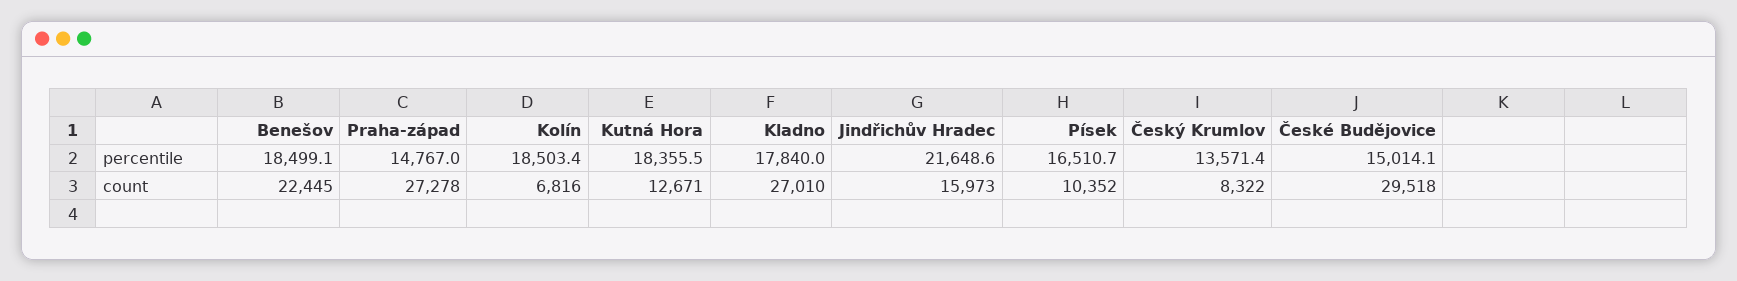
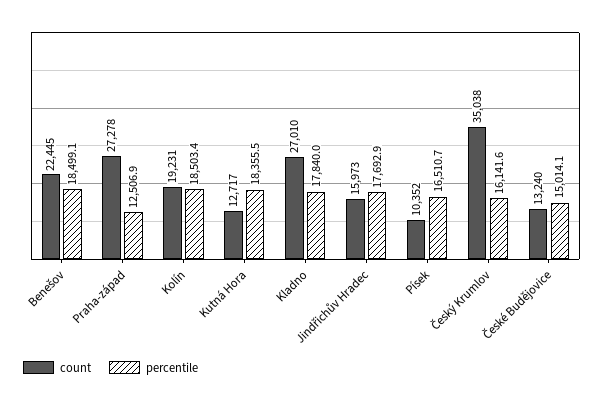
  {
    "percentile": {
      "Benešov": 18499.1,
-     "Praha-západ": 14767,
+     "Praha-západ": 12506.9,
      "Kolín": 18503.4,
      "Kutná Hora": 18355.5,
      "Kladno": 17840,
-     "Jindřichův Hradec": 21648.6,
+     "Jindřichův Hradec": 17692.9,
      "Písek": 16510.7,
-     "Český Krumlov": 13571.4,
+     "Český Krumlov": 16141.6,
      "České Budějovice": 15014.1
    },
    "count": {
      "Benešov": 22445,
      "Praha-západ": 27278,
-     "Kolín": 6816,
+     "Kolín": 19231,
-     "Kutná Hora": 12671,
+     "Kutná Hora": 12717,
      "Kladno": 27010,
      "Jindřichův Hradec": 15973,
      "Písek": 10352,
-     "Český Krumlov": 8322,
+     "Český Krumlov": 35038,
-     "České Budějovice": 29518
+     "České Budějovice": 13240
    }
  }

